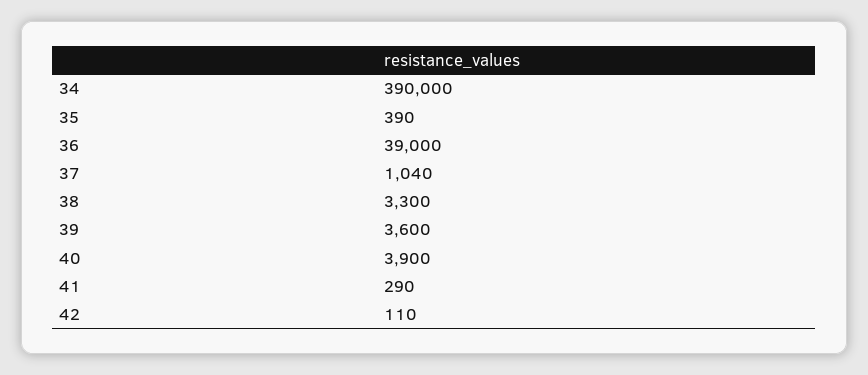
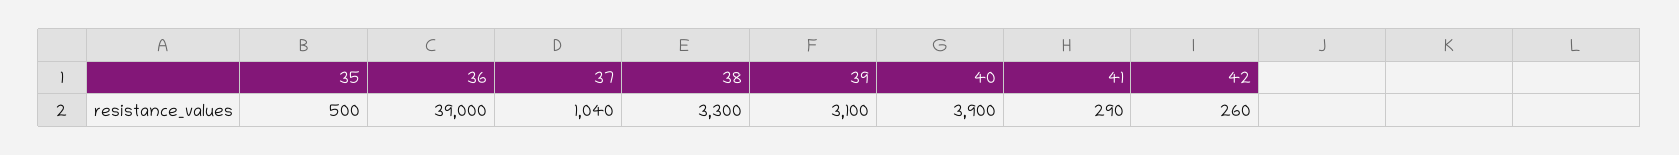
  {
-   "34": 390000,
-   "35": 390,
+   "35": 500,
    "36": 39000,
    "37": 1040,
    "38": 3300,
-   "39": 3600,
+   "39": 3100,
    "40": 3900,
    "41": 290,
-   "42": 110
+   "42": 260
  }

